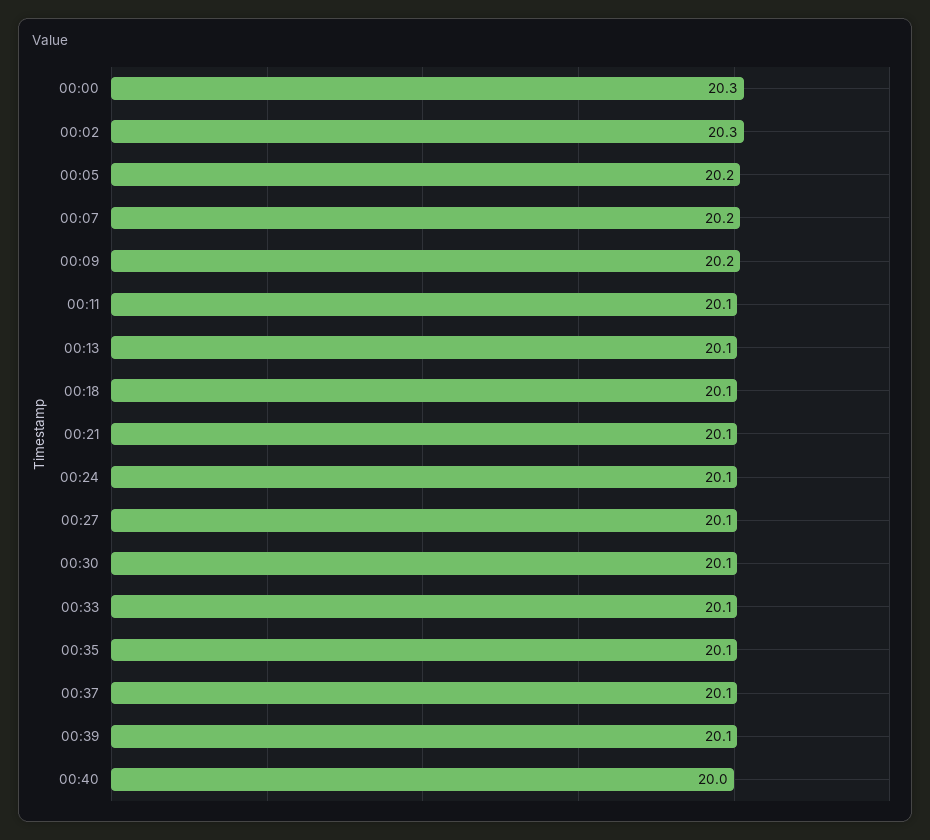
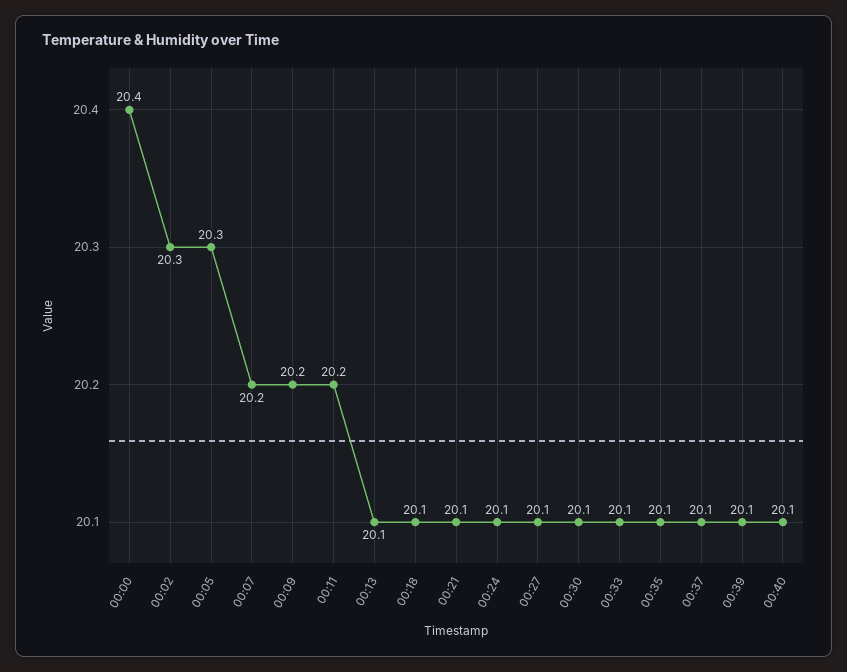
  {
-   "00:00": 20.3,
+   "00:00": 20.4,
    "00:02": 20.3,
-   "00:05": 20.2,
+   "00:05": 20.3,
    "00:07": 20.2,
    "00:09": 20.2,
-   "00:11": 20.1,
+   "00:11": 20.2,
    "00:13": 20.1,
    "00:18": 20.1,
    "00:21": 20.1,
    "00:24": 20.1,
    "00:27": 20.1,
    "00:30": 20.1,
    "00:33": 20.1,
    "00:35": 20.1,
    "00:37": 20.1,
    "00:39": 20.1,
-   "00:40": 20
+   "00:40": 20.1
  }

